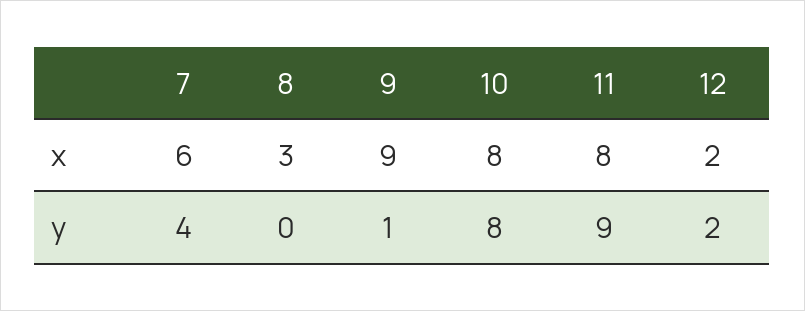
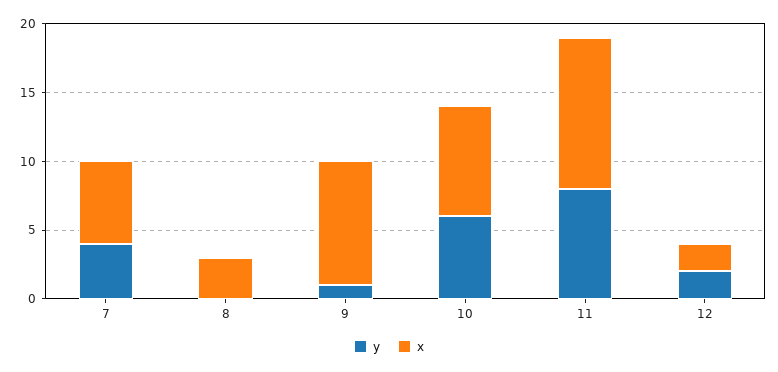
  {
    "x": {
      "7": 6,
      "8": 3,
      "9": 9,
      "10": 8,
-     "11": 8,
+     "11": 11,
      "12": 2
    },
    "y": {
      "7": 4,
      "8": 0,
      "9": 1,
-     "10": 8,
+     "10": 6,
-     "11": 9,
+     "11": 8,
      "12": 2
    }
  }

